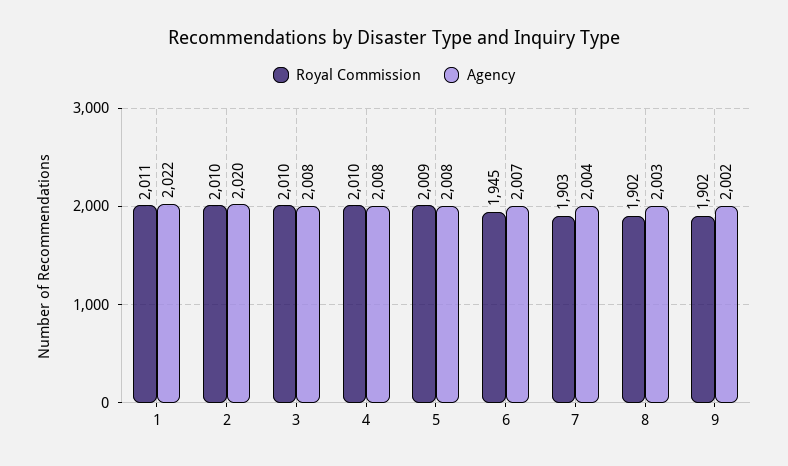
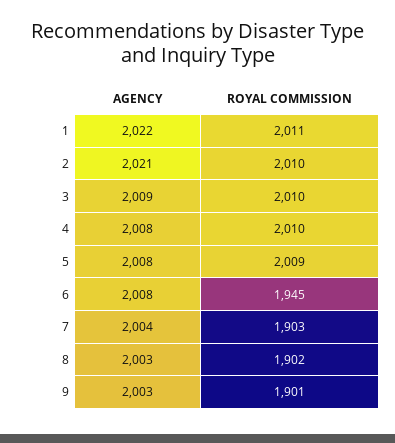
  {
    "Royal Commission": {
      "1": 2011,
      "2": 2010,
      "3": 2010,
      "4": 2010,
      "5": 2009,
      "6": 1945,
      "7": 1903,
      "8": 1902,
-     "9": 1902
+     "9": 1901
    },
    "Agency": {
      "1": 2022,
-     "2": 2020,
+     "2": 2021,
-     "3": 2008,
+     "3": 2009,
      "4": 2008,
      "5": 2008,
-     "6": 2007,
+     "6": 2008,
      "7": 2004,
      "8": 2003,
-     "9": 2002
+     "9": 2003
    }
  }

